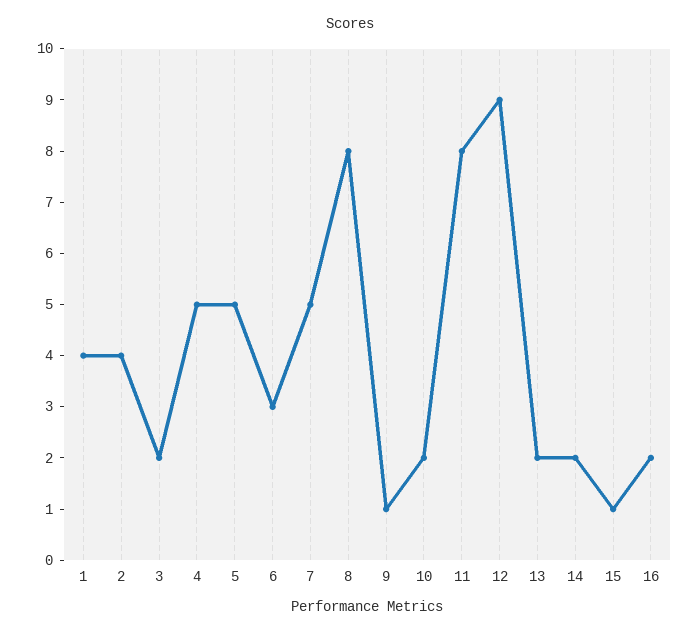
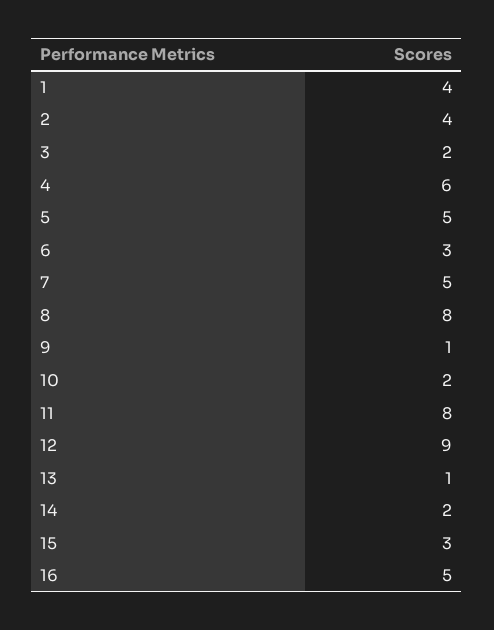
  {
    "1": 4,
    "2": 4,
    "3": 2,
-   "4": 5,
+   "4": 6,
    "5": 5,
    "6": 3,
    "7": 5,
    "8": 8,
    "9": 1,
    "10": 2,
    "11": 8,
    "12": 9,
-   "13": 2,
+   "13": 1,
    "14": 2,
-   "15": 1,
+   "15": 3,
-   "16": 2
+   "16": 5
  }

